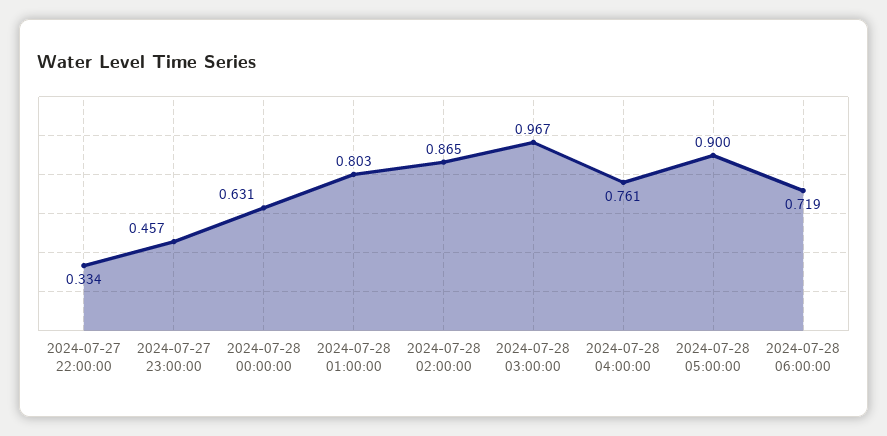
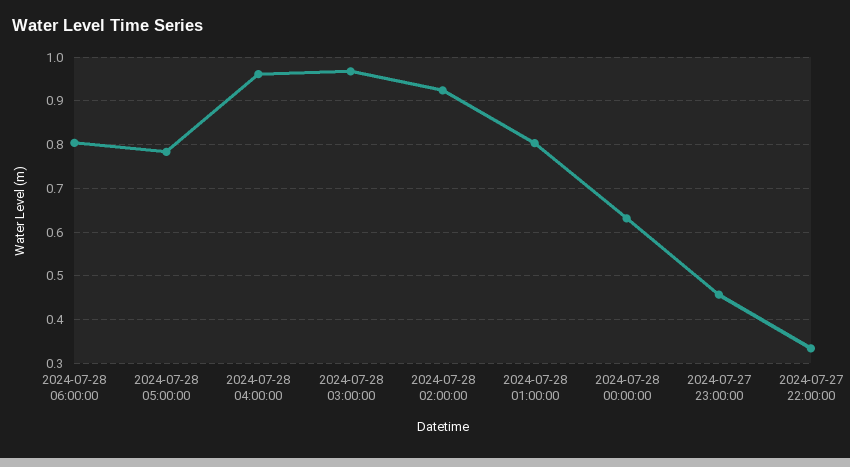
  {
    "2024-07-27 22:00:00": 0.334,
    "2024-07-27 23:00:00": 0.457,
    "2024-07-28 00:00:00": 0.631,
    "2024-07-28 01:00:00": 0.803,
-   "2024-07-28 02:00:00": 0.865,
+   "2024-07-28 02:00:00": 0.92,
    "2024-07-28 03:00:00": 0.967,
-   "2024-07-28 04:00:00": 0.761,
+   "2024-07-28 04:00:00": 0.96,
-   "2024-07-28 05:00:00": 0.9,
+   "2024-07-28 05:00:00": 0.78,
-   "2024-07-28 06:00:00": 0.719
+   "2024-07-28 06:00:00": 0.8
  }

